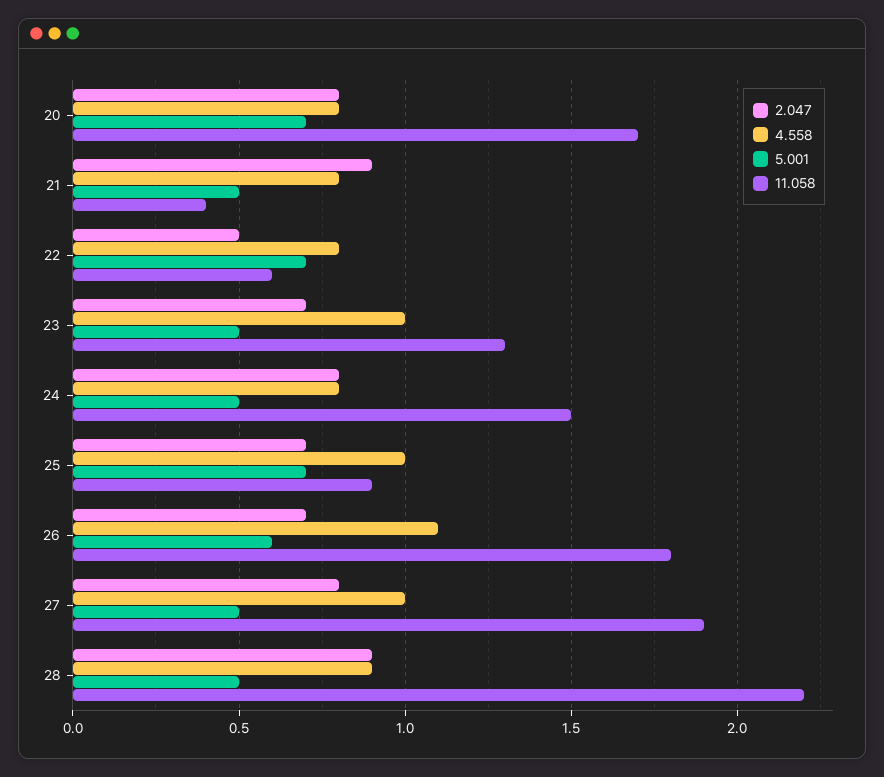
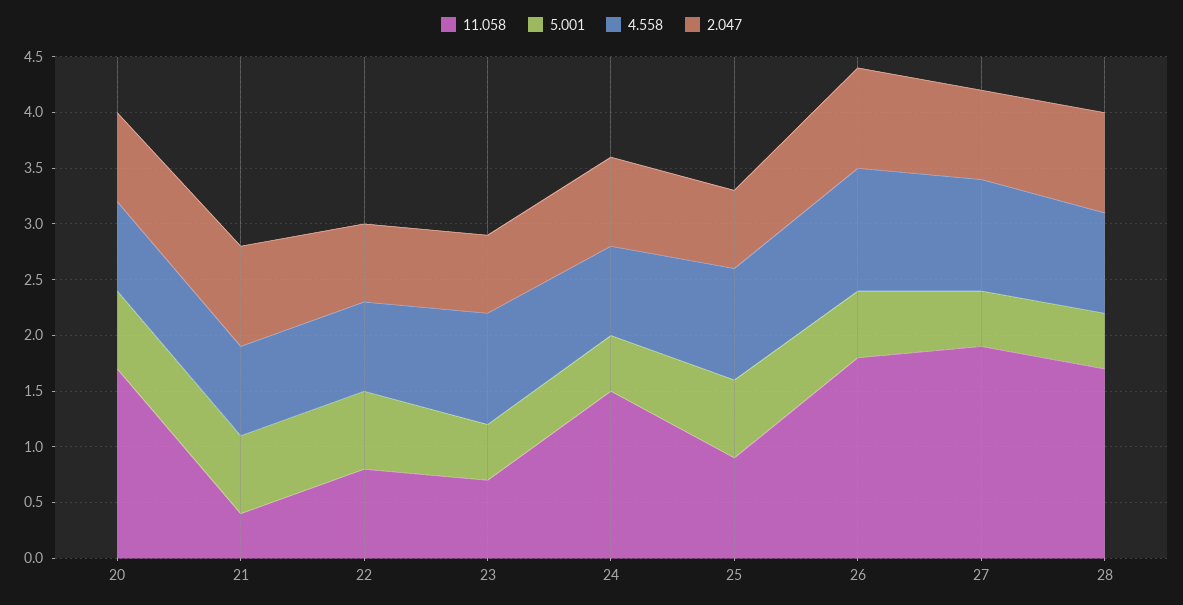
  {
    "2.047": {
      "20": 0.8,
      "21": 0.9,
-     "22": 0.5,
+     "22": 0.7,
      "23": 0.7,
      "24": 0.8,
      "25": 0.7,
-     "26": 0.7,
+     "26": 0.9,
      "27": 0.8,
      "28": 0.9
    },
    "4.558": {
      "20": 0.8,
      "21": 0.8,
      "22": 0.8,
      "23": 1,
      "24": 0.8,
      "25": 1,
      "26": 1.1,
      "27": 1,
      "28": 0.9
    },
    "5.001": {
      "20": 0.7,
-     "21": 0.5,
+     "21": 0.7,
      "22": 0.7,
      "23": 0.5,
      "24": 0.5,
      "25": 0.7,
      "26": 0.6,
      "27": 0.5,
      "28": 0.5
    },
    "11.058": {
      "20": 1.7,
      "21": 0.4,
-     "22": 0.6,
+     "22": 0.8,
-     "23": 1.3,
+     "23": 0.7,
      "24": 1.5,
      "25": 0.9,
      "26": 1.8,
      "27": 1.9,
-     "28": 2.2
+     "28": 1.7
    }
  }

